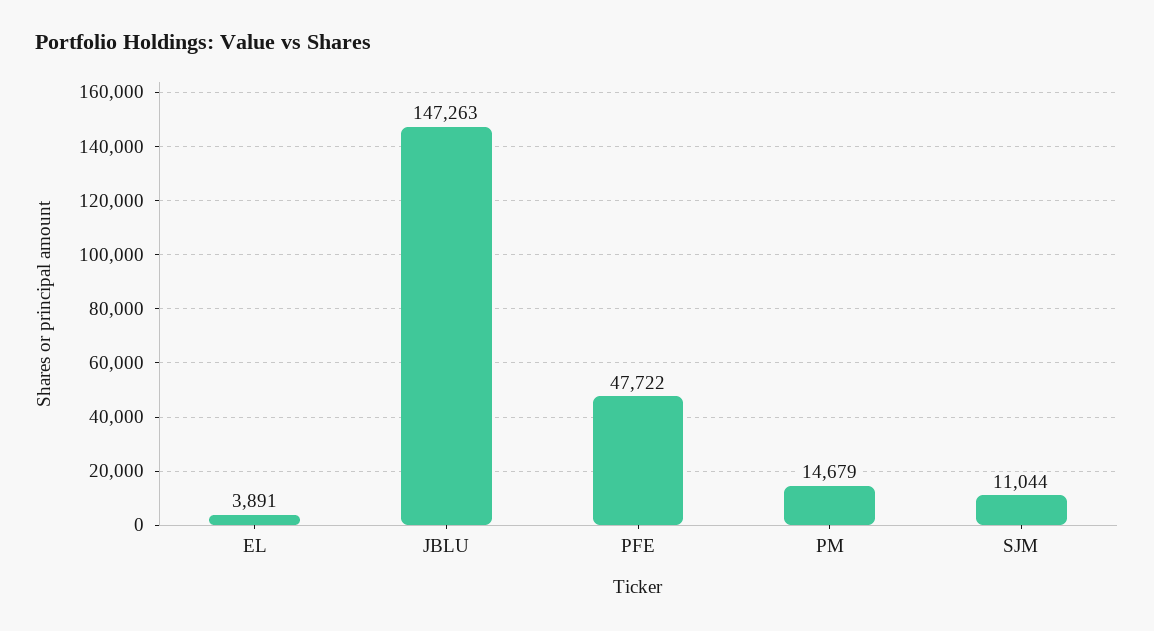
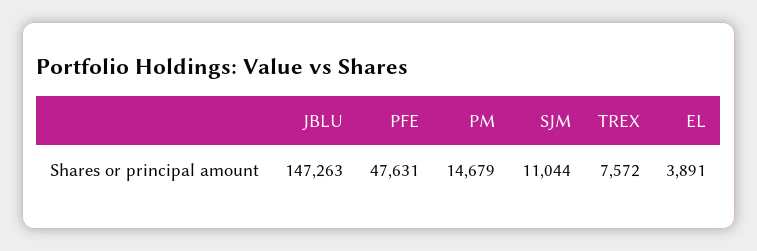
  {
    "EL": 3891,
    "JBLU": 147263,
-   "PFE": 47722,
+   "PFE": 47631,
    "PM": 14679,
-   "SJM": 11044
+   "SJM": 11044,
+   "TREX": 7572
  }

